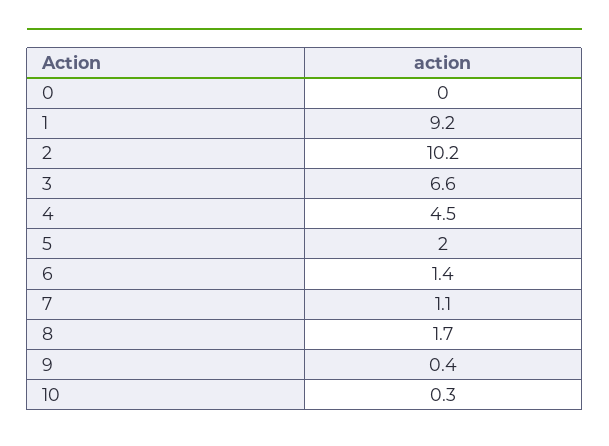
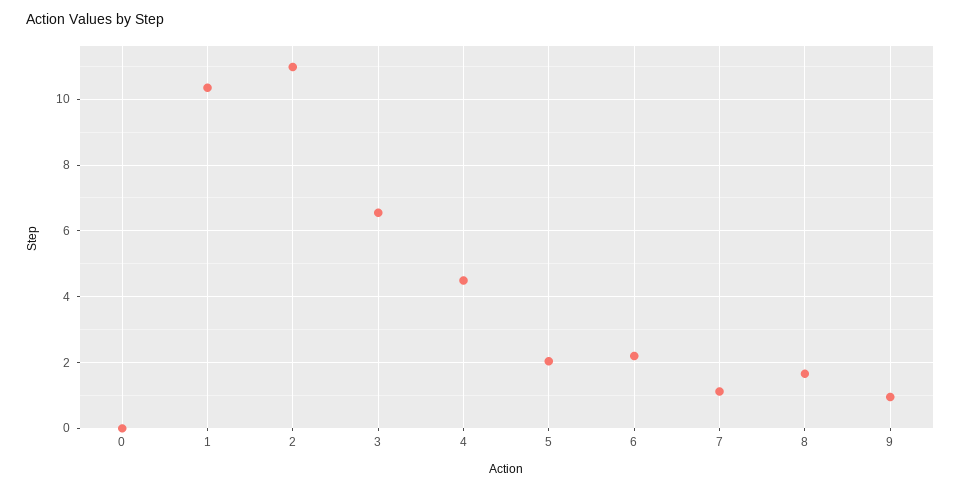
  {
    "0": 0,
-   "1": 9.2,
+   "1": 10.4,
-   "2": 10.2,
+   "2": 11,
    "3": 6.6,
    "4": 4.5,
    "5": 2,
-   "6": 1.4,
+   "6": 2.2,
    "7": 1.1,
    "8": 1.7,
-   "9": 0.4,
+   "9": 1
-   "10": 0.3
  }

